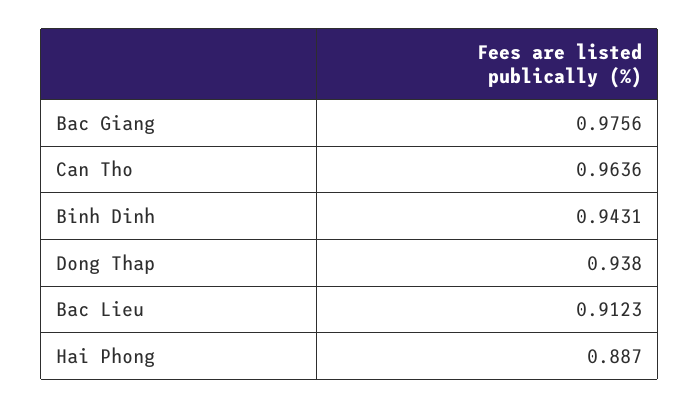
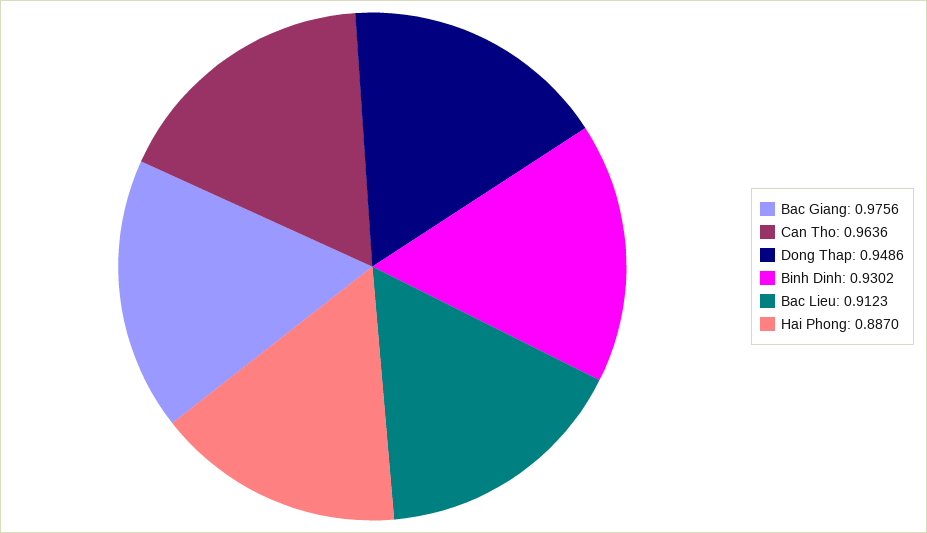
  {
    "Bac Giang": 0.9756,
    "Can Tho": 0.9636,
-   "Binh Dinh": 0.9431,
+   "Binh Dinh": 0.9302,
-   "Dong Thap": 0.938,
+   "Dong Thap": 0.9486,
    "Bac Lieu": 0.9123,
    "Hai Phong": 0.887
  }

